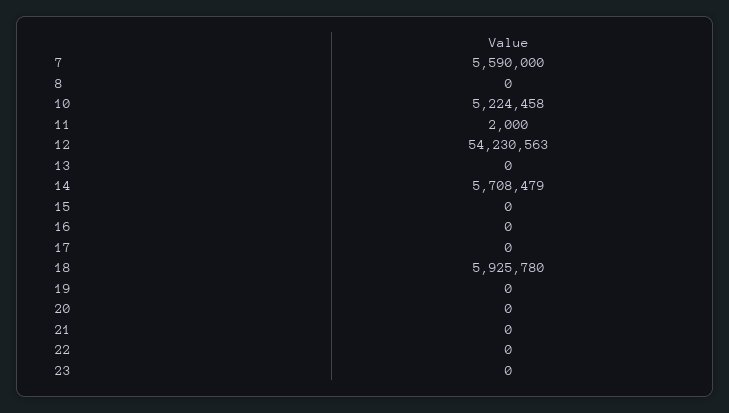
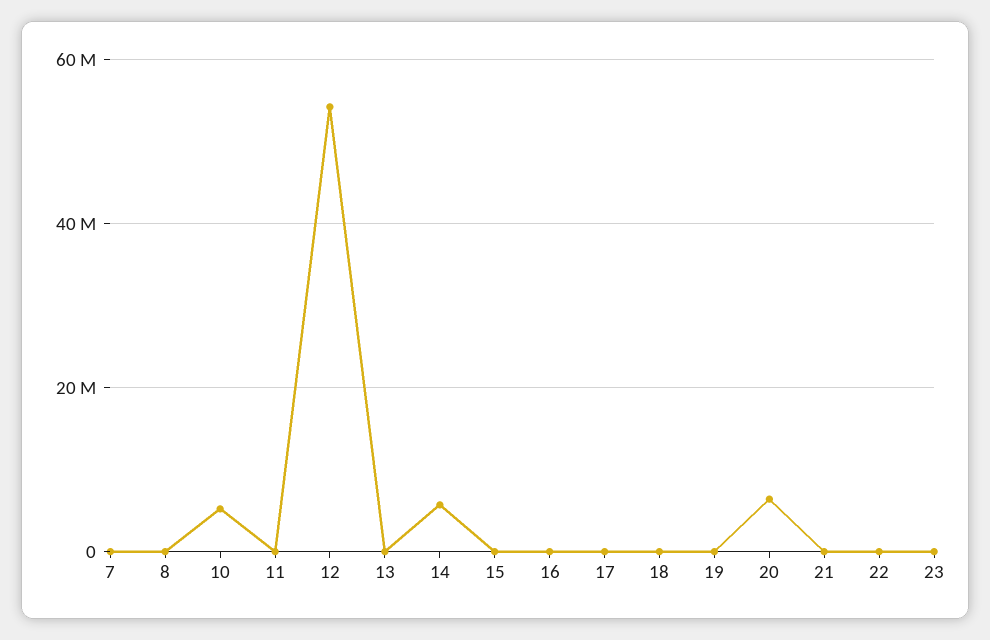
  {
-   "7": 5590000,
+   "7": 0,
    "8": 0,
    "10": 5224458,
    "11": 2000,
    "12": 54230563,
    "13": 0,
    "14": 5708479,
    "15": 0,
    "16": 0,
    "17": 0,
-   "18": 5925780,
+   "18": 0,
    "19": 0,
-   "20": 0,
+   "20": 6000000,
    "21": 0,
    "22": 0,
    "23": 0
  }

